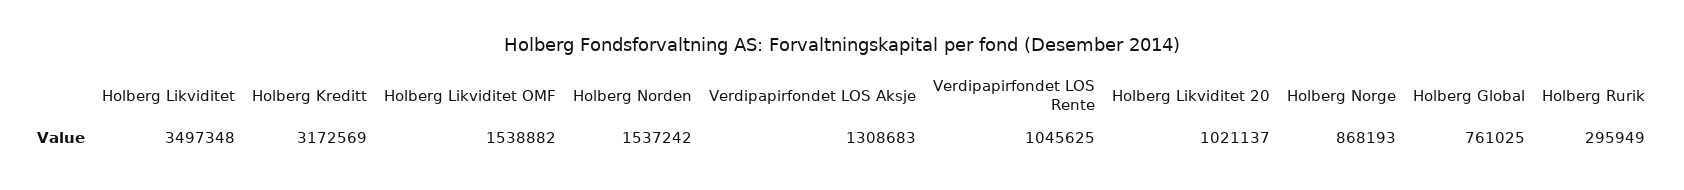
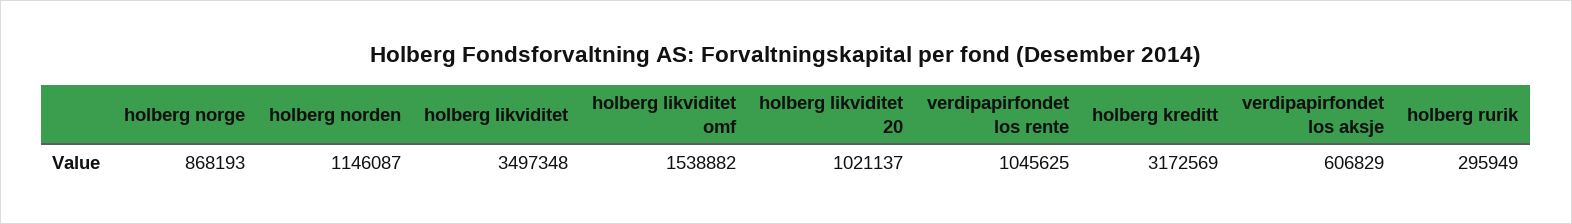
  {
    "Holberg Likviditet": 3497348,
    "Holberg Kreditt": 3172569,
    "Holberg Likviditet OMF": 1538882,
-   "Holberg Norden": 1537242,
+   "Holberg Norden": 1146087,
-   "Verdipapirfondet LOS Aksje": 1308683,
+   "Verdipapirfondet LOS Aksje": 606829,
    "Verdipapirfondet LOS Rente": 1045625,
    "Holberg Likviditet 20": 1021137,
    "Holberg Norge": 868193,
-   "Holberg Global": 761025,
    "Holberg Rurik": 295949
  }

